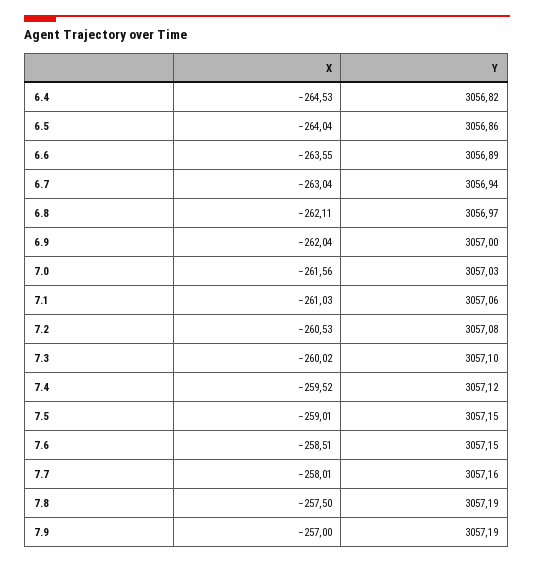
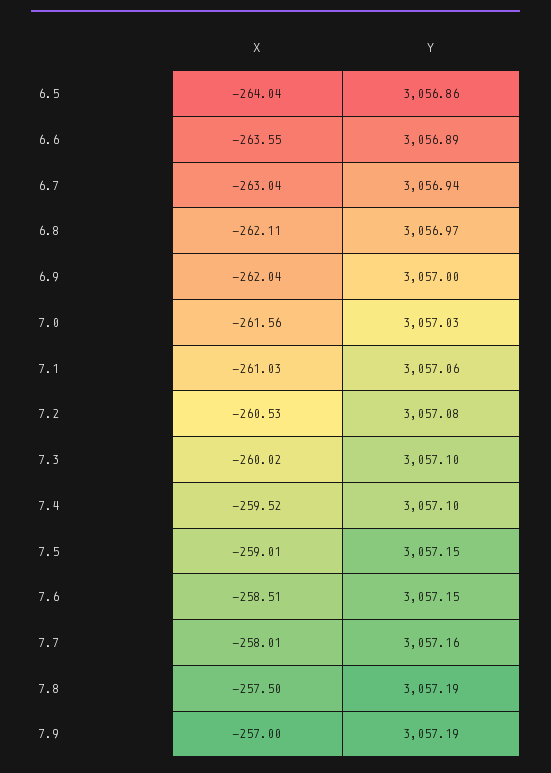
  {
    "X": {
-     "6.4": -264.53,
      "6.5": -264.04,
      "6.6": -263.55,
      "6.7": -263.04,
      "6.8": -262.11,
      "6.9": -262.04,
      "7.0": -261.56,
      "7.1": -261.03,
      "7.2": -260.53,
      "7.3": -260.02,
      "7.4": -259.52,
      "7.5": -259.01,
      "7.6": -258.51,
      "7.7": -258.01,
      "7.8": -257.5,
      "7.9": -257
    },
    "Y": {
-     "6.4": 3056.82,
      "6.5": 3056.86,
      "6.6": 3056.89,
      "6.7": 3056.94,
      "6.8": 3056.97,
      "6.9": 3057,
      "7.0": 3057.03,
      "7.1": 3057.06,
      "7.2": 3057.08,
      "7.3": 3057.1,
-     "7.4": 3057.12,
+     "7.4": 3057.1,
      "7.5": 3057.15,
      "7.6": 3057.15,
      "7.7": 3057.16,
      "7.8": 3057.19,
      "7.9": 3057.19
    }
  }

